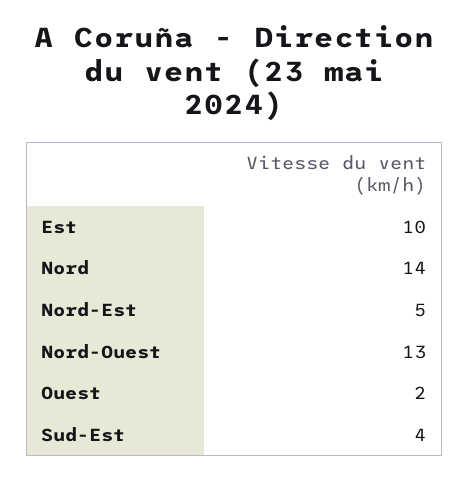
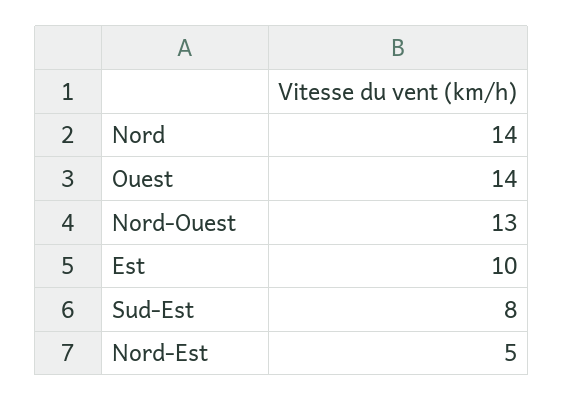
  {
    "Est": 10,
    "Nord": 14,
    "Nord-Est": 5,
    "Nord-Ouest": 13,
-   "Ouest": 2,
+   "Ouest": 14,
-   "Sud-Est": 4
+   "Sud-Est": 8
  }

